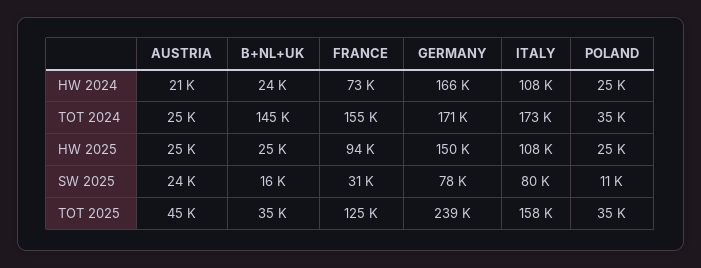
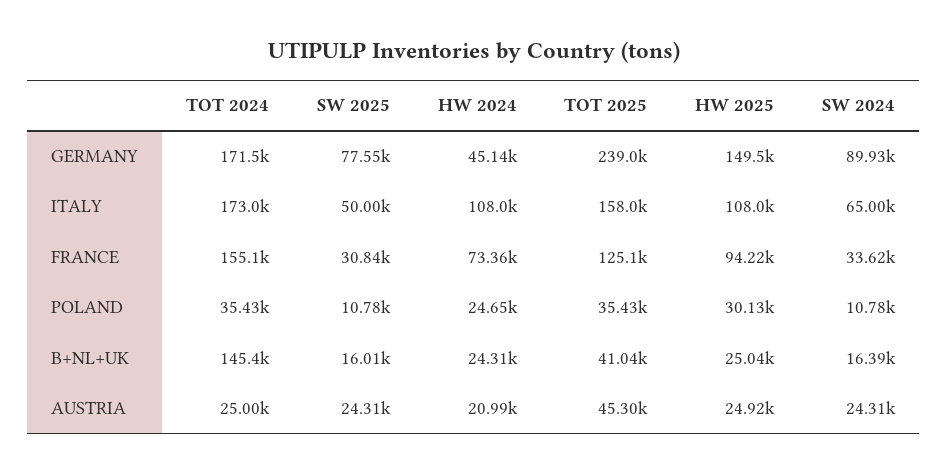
  {
    "AUSTRIA": {
      "HW 2024": 20990,
      "TOT 2024": 25000,
      "HW 2025": 24920,
      "SW 2025": 24310,
-     "TOT 2025": 45300
+     "TOT 2025": 45300,
+     "SW 2024": 24310
    },
    "B+NL+UK": {
      "HW 2024": 24310,
      "TOT 2024": 145400,
      "HW 2025": 25040,
      "SW 2025": 16010,
-     "TOT 2025": 35000
+     "TOT 2025": 41040,
+     "SW 2024": 16390
    },
    "FRANCE": {
      "HW 2024": 73360,
      "TOT 2024": 155100,
      "HW 2025": 94220,
      "SW 2025": 30840,
-     "TOT 2025": 125100
+     "TOT 2025": 125100,
+     "SW 2024": 33620
    },
    "GERMANY": {
-     "HW 2024": 166000,
+     "HW 2024": 45140,
      "TOT 2024": 171500,
      "HW 2025": 149500,
      "SW 2025": 77550,
-     "TOT 2025": 239000
+     "TOT 2025": 239000,
+     "SW 2024": 89930
    },
    "ITALY": {
      "HW 2024": 108000,
      "TOT 2024": 173000,
      "HW 2025": 108000,
-     "SW 2025": 80000,
+     "SW 2025": 50000,
-     "TOT 2025": 158000
+     "TOT 2025": 158000,
+     "SW 2024": 65000
    },
    "POLAND": {
      "HW 2024": 24650,
      "TOT 2024": 35430,
-     "HW 2025": 25000,
+     "HW 2025": 30130,
      "SW 2025": 10780,
-     "TOT 2025": 35430
+     "TOT 2025": 35430,
+     "SW 2024": 10780
    }
  }

